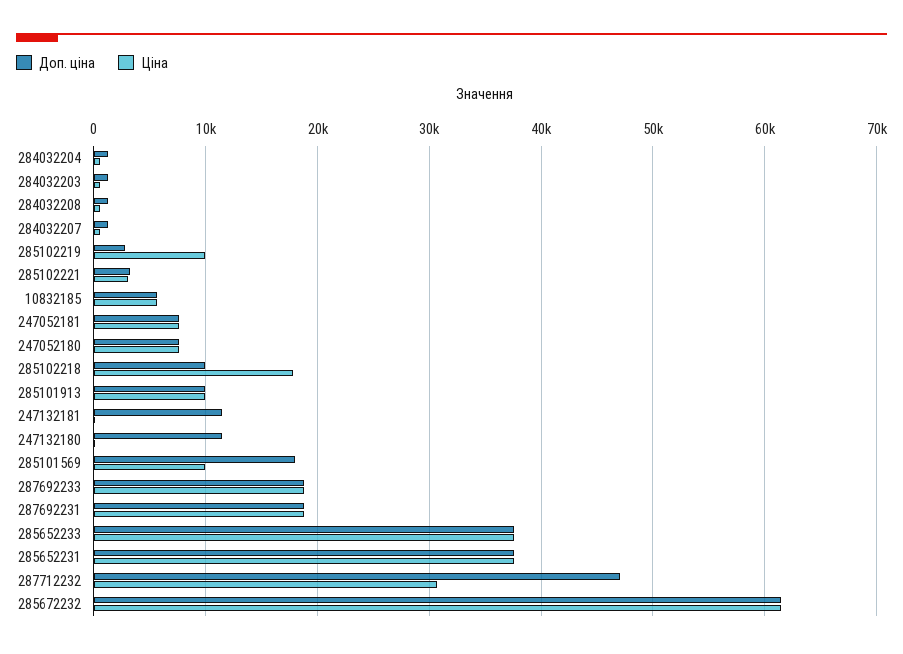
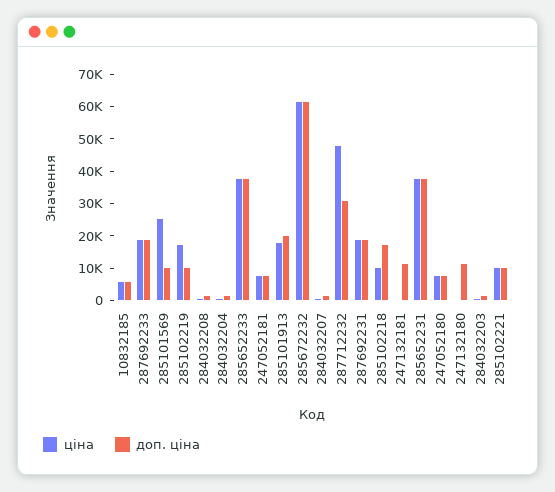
  {
    "Доп. ціна": {
      "284032204": 1000,
      "284032203": 1000,
      "284032208": 1000,
      "284032207": 1000,
-     "285102219": 3000,
+     "285102219": 10000,
-     "285102221": 3000,
+     "285102221": 10000,
      "10832185": 6000,
      "247052181": 8000,
      "247052180": 8000,
-     "285102218": 10000,
+     "285102218": 17500,
-     "285101913": 10000,
+     "285101913": 20000,
      "247132181": 11000,
      "247132180": 11000,
-     "285101569": 18000,
+     "285101569": 10000,
      "287692233": 19000,
      "287692231": 19000,
      "285652233": 38000,
      "285652231": 38000,
-     "287712232": 47000,
+     "287712232": 30000,
      "285672232": 61000
    },
    "Ціна": {
      "284032204": 1000,
      "284032203": 1000,
      "284032208": 1000,
      "284032207": 1000,
-     "285102219": 10000,
+     "285102219": 17500,
-     "285102221": 3000,
+     "285102221": 10000,
      "10832185": 6000,
      "247052181": 8000,
      "247052180": 8000,
-     "285102218": 18000,
+     "285102218": 10000,
-     "285101913": 10000,
+     "285101913": 17500,
      "247132181": 0,
      "247132180": 0,
-     "285101569": 10000,
+     "285101569": 25000,
      "287692233": 19000,
      "287692231": 19000,
      "285652233": 38000,
      "285652231": 38000,
-     "287712232": 31000,
+     "287712232": 47500,
      "285672232": 61000
    }
  }

